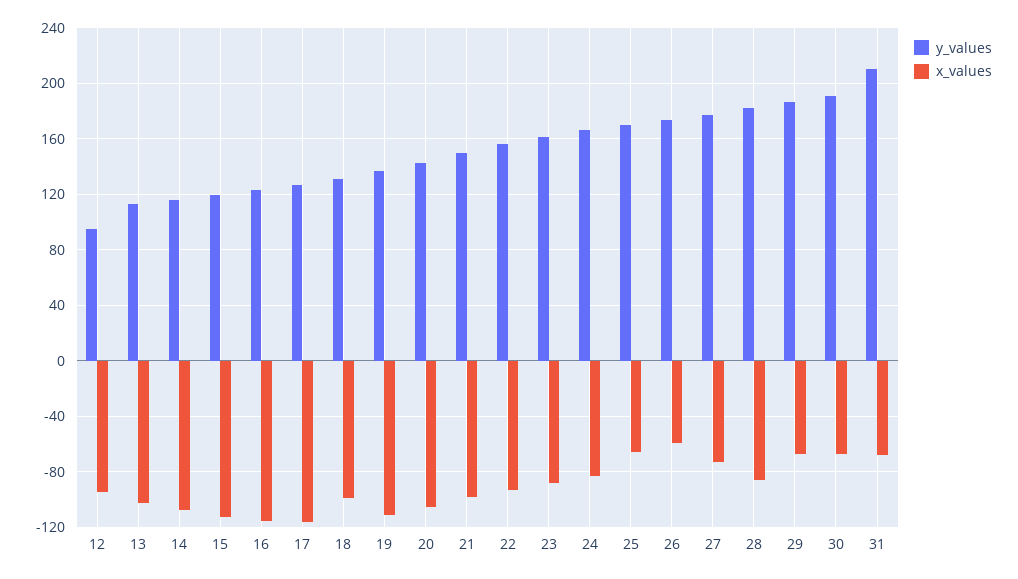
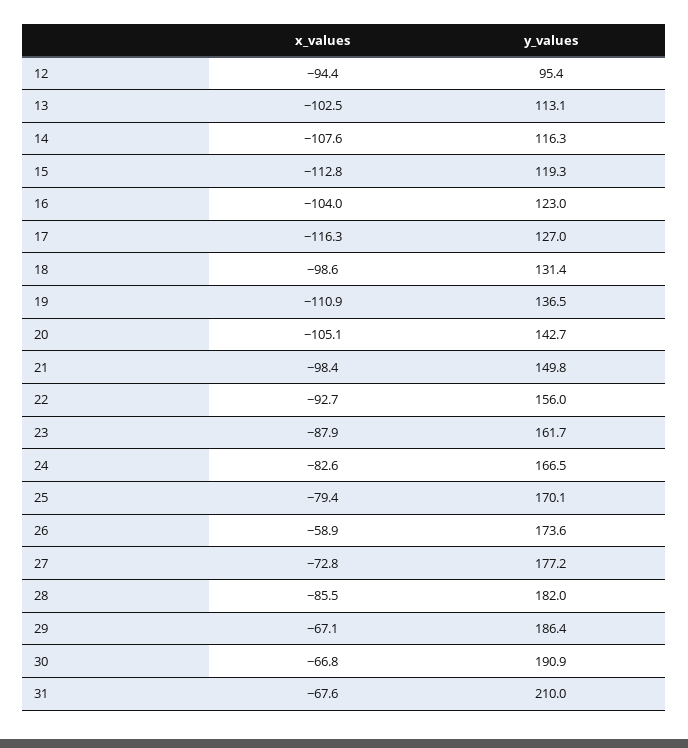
  {
    "y_values": {
      "12": 95.4,
      "13": 113.1,
      "14": 116.3,
      "15": 119.3,
      "16": 123,
      "17": 127,
      "18": 131.4,
      "19": 136.5,
      "20": 142.7,
      "21": 149.8,
      "22": 156,
      "23": 161.7,
      "24": 166.5,
      "25": 170.1,
      "26": 173.6,
      "27": 177.2,
      "28": 182,
      "29": 186.4,
      "30": 190.9,
      "31": 210
    },
    "x_values": {
      "12": -94.4,
      "13": -102.5,
      "14": -107.6,
      "15": -112.8,
-     "16": -115,
+     "16": -104,
      "17": -116.3,
      "18": -98.6,
      "19": -110.9,
      "20": -105.1,
      "21": -98.4,
      "22": -92.7,
      "23": -87.9,
      "24": -82.6,
-     "25": -65,
+     "25": -79.4,
      "26": -58.9,
      "27": -72.8,
      "28": -85.5,
      "29": -67.1,
      "30": -66.8,
      "31": -67.6
    }
  }

